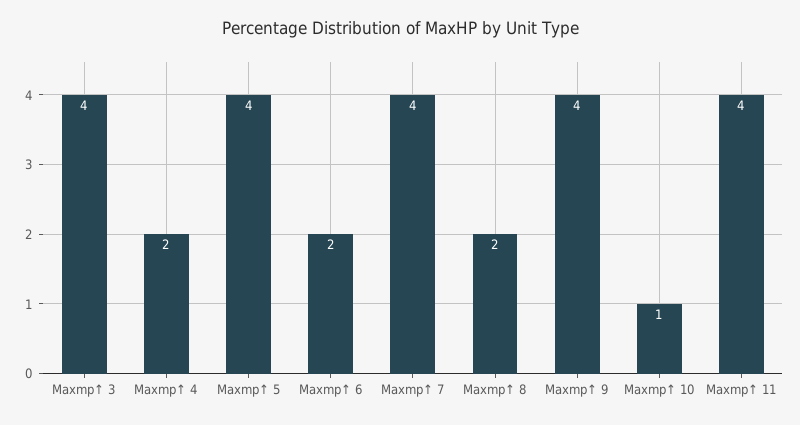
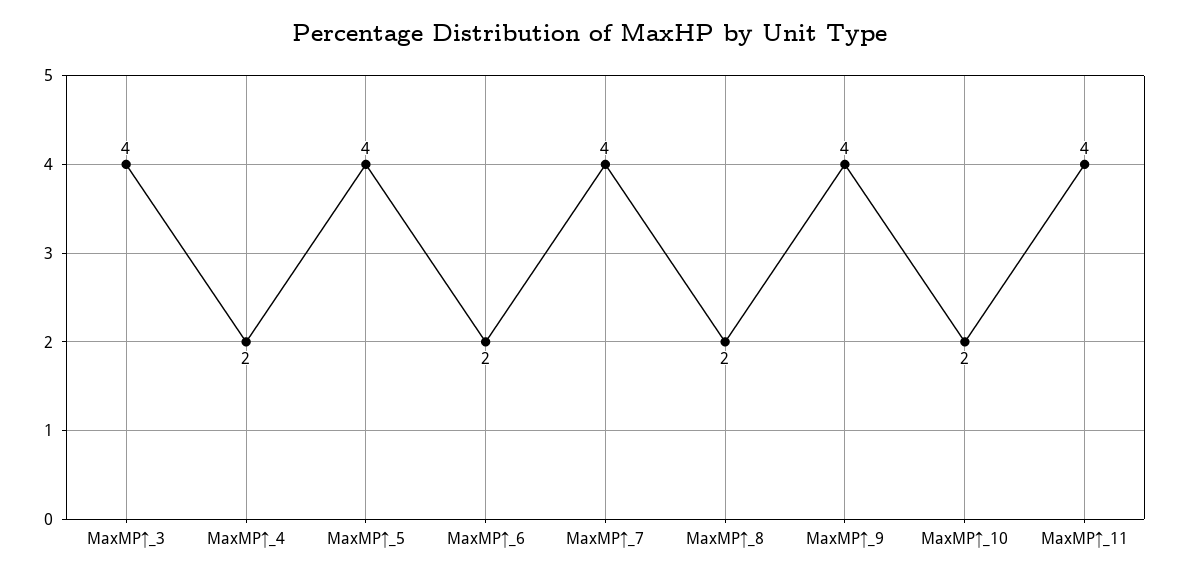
  {
    "Maxmp↑ 3": 4,
    "Maxmp↑ 4": 2,
    "Maxmp↑ 5": 4,
    "Maxmp↑ 6": 2,
    "Maxmp↑ 7": 4,
    "Maxmp↑ 8": 2,
    "Maxmp↑ 9": 4,
-   "Maxmp↑ 10": 1,
+   "Maxmp↑ 10": 2,
    "Maxmp↑ 11": 4
  }

